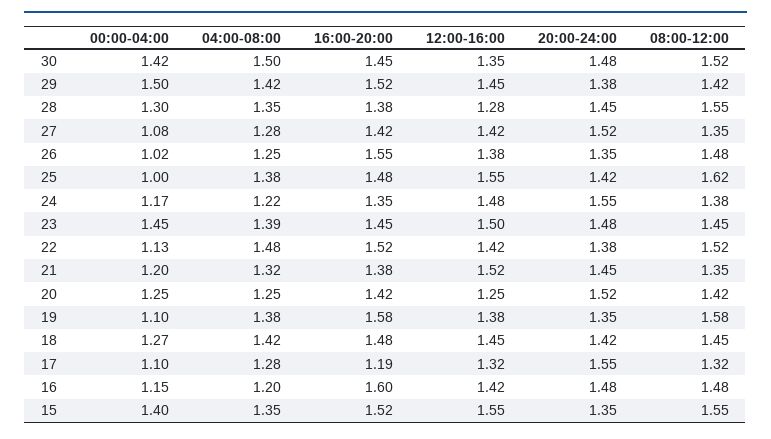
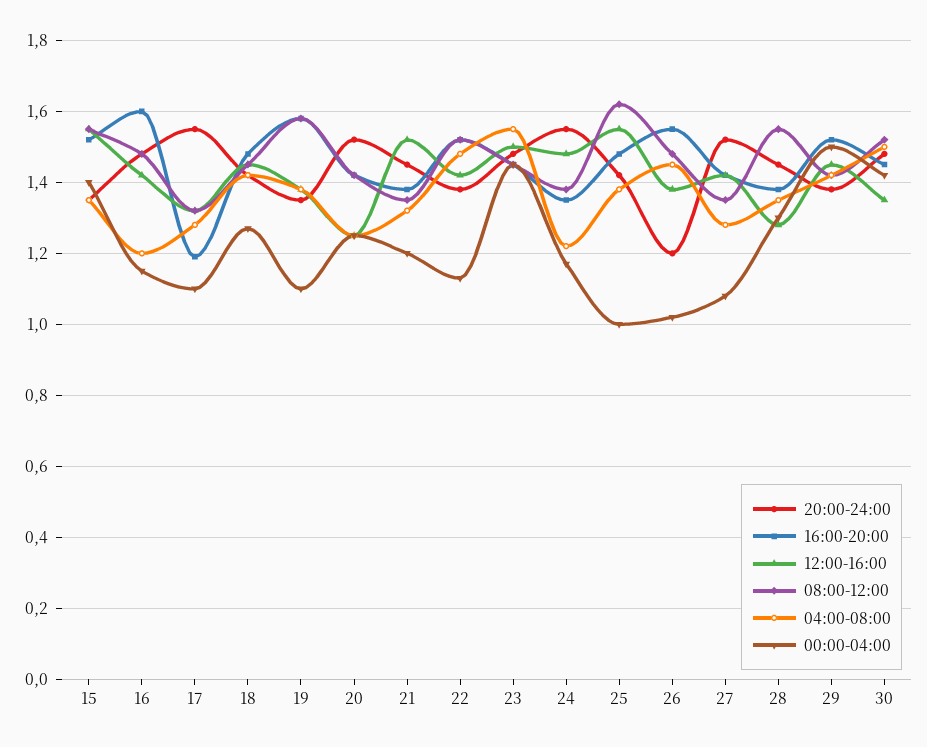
  {
    "00:00-04:00": {
      "30": 1.42,
      "29": 1.5,
      "28": 1.3,
      "27": 1.08,
      "26": 1.02,
      "25": 1,
      "24": 1.17,
      "23": 1.45,
      "22": 1.13,
      "21": 1.2,
      "20": 1.25,
      "19": 1.1,
      "18": 1.27,
      "17": 1.1,
      "16": 1.15,
      "15": 1.4
    },
    "04:00-08:00": {
      "30": 1.5,
      "29": 1.42,
      "28": 1.35,
      "27": 1.28,
-     "26": 1.25,
+     "26": 1.45,
      "25": 1.38,
      "24": 1.22,
-     "23": 1.39,
+     "23": 1.55,
      "22": 1.48,
      "21": 1.32,
      "20": 1.25,
      "19": 1.38,
      "18": 1.42,
      "17": 1.28,
      "16": 1.2,
      "15": 1.35
    },
    "16:00-20:00": {
      "30": 1.45,
      "29": 1.52,
      "28": 1.38,
      "27": 1.42,
      "26": 1.55,
      "25": 1.48,
      "24": 1.35,
      "23": 1.45,
      "22": 1.52,
      "21": 1.38,
      "20": 1.42,
      "19": 1.58,
      "18": 1.48,
      "17": 1.19,
      "16": 1.6,
      "15": 1.52
    },
    "12:00-16:00": {
      "30": 1.35,
      "29": 1.45,
      "28": 1.28,
      "27": 1.42,
      "26": 1.38,
      "25": 1.55,
      "24": 1.48,
      "23": 1.5,
      "22": 1.42,
      "21": 1.52,
      "20": 1.25,
      "19": 1.38,
      "18": 1.45,
      "17": 1.32,
      "16": 1.42,
      "15": 1.55
    },
    "20:00-24:00": {
      "30": 1.48,
      "29": 1.38,
      "28": 1.45,
      "27": 1.52,
-     "26": 1.35,
+     "26": 1.2,
      "25": 1.42,
      "24": 1.55,
      "23": 1.48,
      "22": 1.38,
      "21": 1.45,
      "20": 1.52,
      "19": 1.35,
      "18": 1.42,
      "17": 1.55,
      "16": 1.48,
      "15": 1.35
    },
    "08:00-12:00": {
      "30": 1.52,
      "29": 1.42,
      "28": 1.55,
      "27": 1.35,
      "26": 1.48,
      "25": 1.62,
      "24": 1.38,
      "23": 1.45,
      "22": 1.52,
      "21": 1.35,
      "20": 1.42,
      "19": 1.58,
      "18": 1.45,
      "17": 1.32,
      "16": 1.48,
      "15": 1.55
    }
  }

